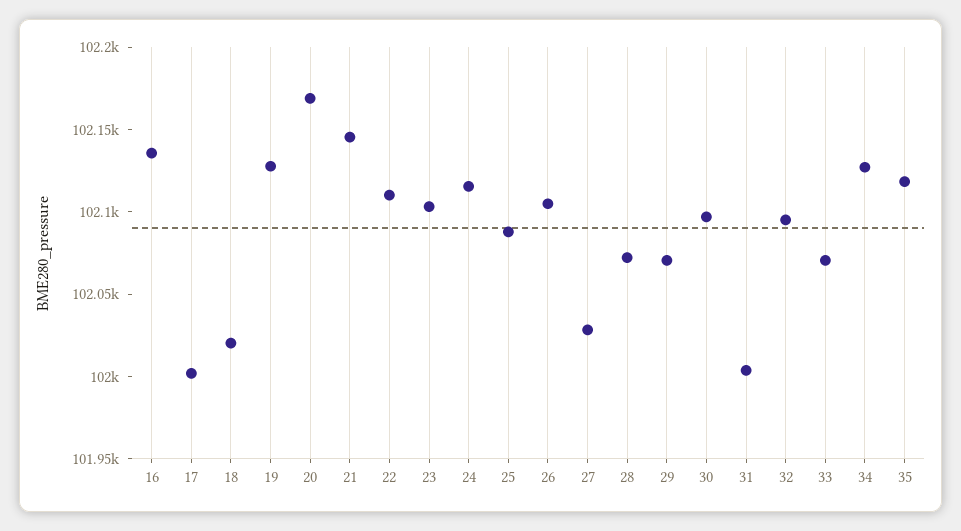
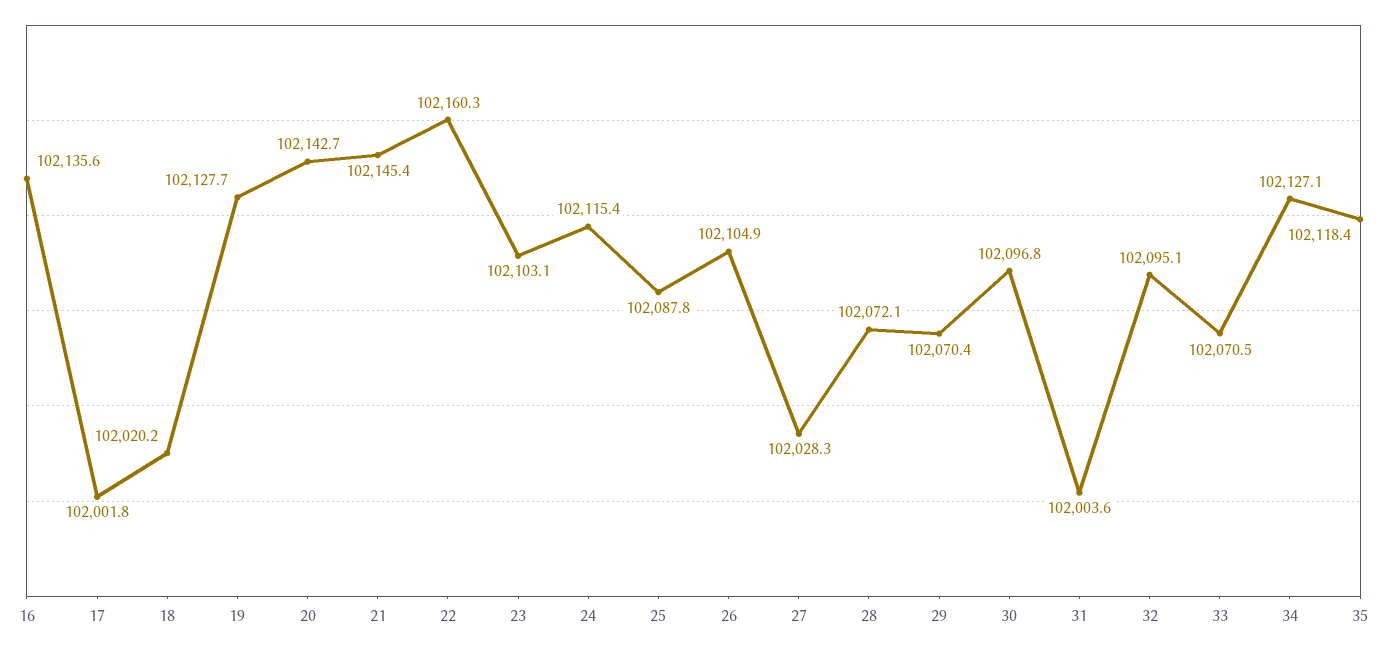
  {
    "16": 102135.6,
    "17": 102001.8,
    "18": 102020.2,
    "19": 102127.7,
-   "20": 102170,
+   "20": 102142.7,
    "21": 102145.4,
-   "22": 102110,
+   "22": 102160.3,
    "23": 102103.1,
    "24": 102115.4,
    "25": 102087.8,
    "26": 102104.9,
    "27": 102028.3,
    "28": 102072.1,
    "29": 102070.4,
    "30": 102096.8,
    "31": 102003.6,
    "32": 102095.1,
    "33": 102070.5,
    "34": 102127.1,
    "35": 102118.4
  }

